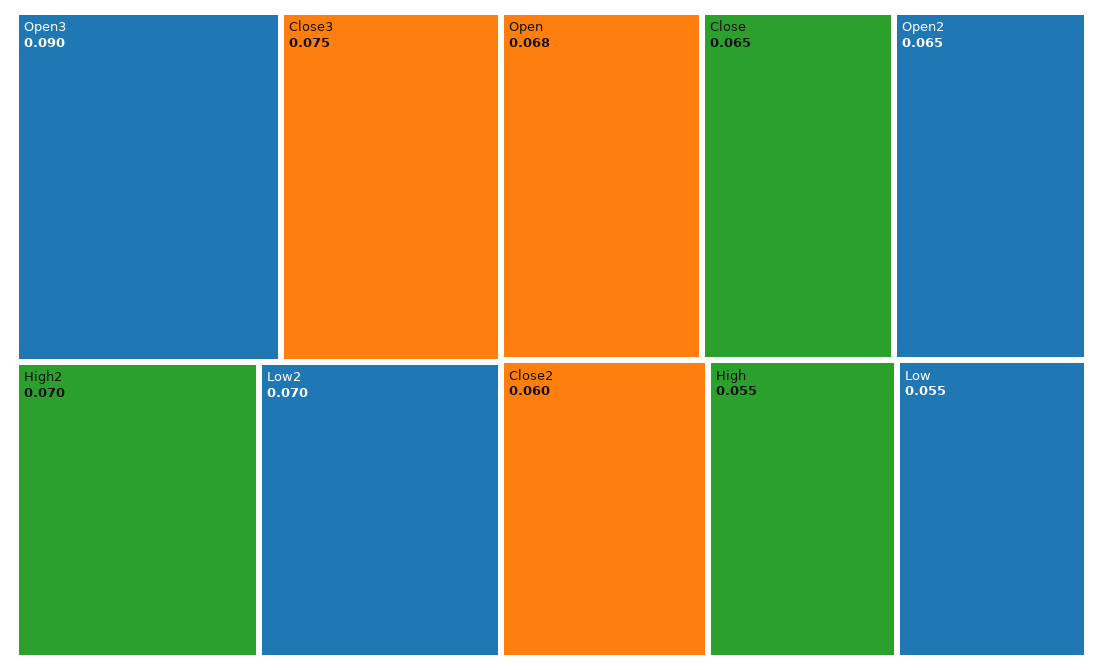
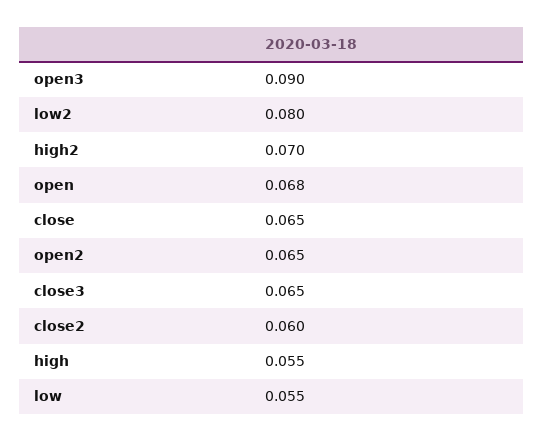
  {
    "Open3": 0.09,
-   "Close3": 0.075,
+   "Close3": 0.065,
    "High2": 0.07,
-   "Low2": 0.07,
+   "Low2": 0.08,
    "Open": 0.068,
    "Close": 0.065,
    "Open2": 0.065,
    "Close2": 0.06,
    "High": 0.055,
    "Low": 0.055
  }

